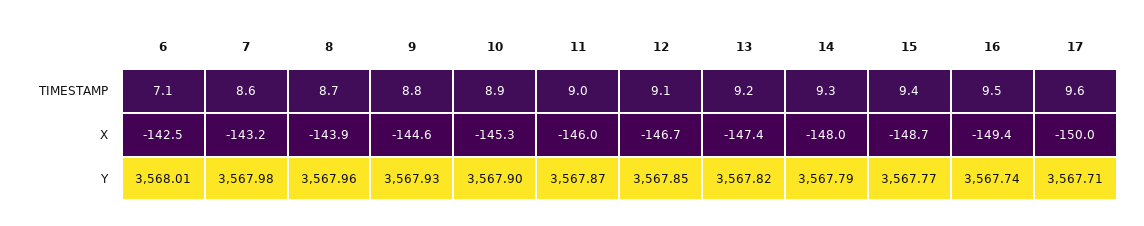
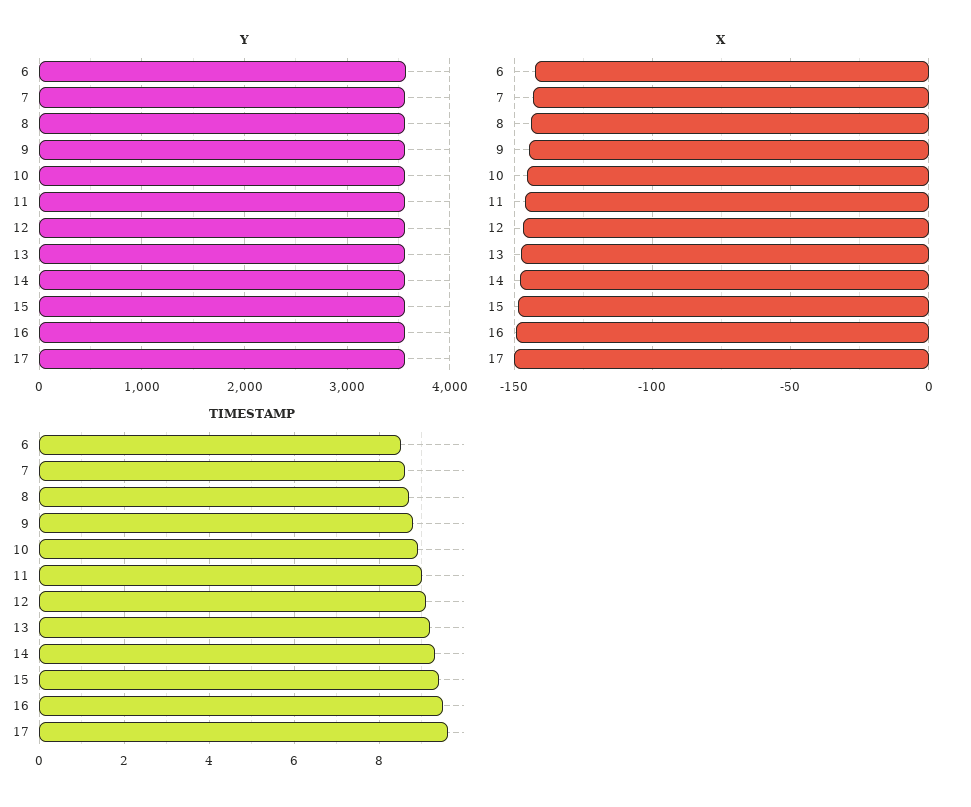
  {
    "TIMESTAMP": {
-     "6": 7.1,
+     "6": 8.5,
      "7": 8.6,
      "8": 8.7,
      "9": 8.8,
      "10": 8.9,
      "11": 9,
      "12": 9.1,
      "13": 9.2,
      "14": 9.3,
      "15": 9.4,
      "16": 9.5,
      "17": 9.6
    },
    "X": {
      "6": -142.5,
      "7": -143.2,
      "8": -143.9,
      "9": -144.6,
      "10": -145.3,
      "11": -146,
      "12": -146.7,
      "13": -147.4,
      "14": -148,
      "15": -148.7,
      "16": -149.4,
      "17": -150
    },
    "Y": {
      "6": 3568.01,
      "7": 3567.98,
      "8": 3567.96,
      "9": 3567.93,
      "10": 3567.9,
      "11": 3567.87,
      "12": 3567.85,
      "13": 3567.82,
      "14": 3567.79,
      "15": 3567.77,
      "16": 3567.74,
      "17": 3567.71
    }
  }

